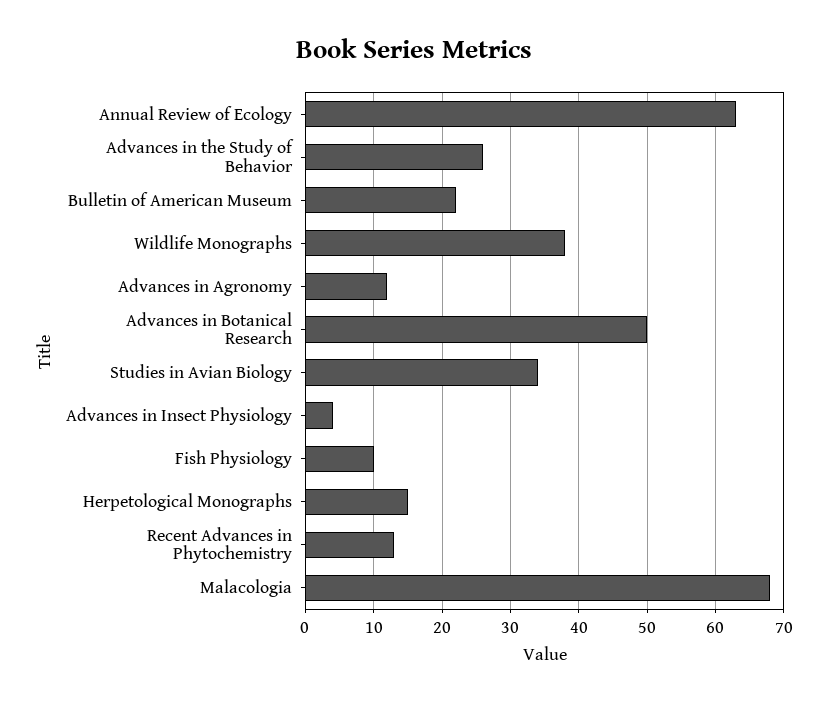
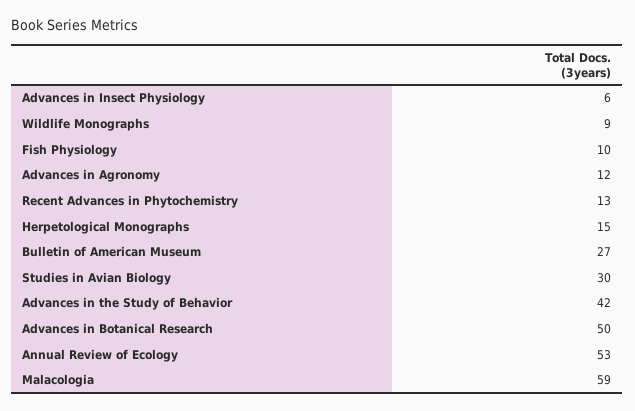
  {
-   "Annual Review of Ecology": 63,
+   "Annual Review of Ecology": 53,
-   "Advances in the Study of Behavior": 26,
+   "Advances in the Study of Behavior": 42,
-   "Bulletin of American Museum": 22,
+   "Bulletin of American Museum": 27,
-   "Wildlife Monographs": 38,
+   "Wildlife Monographs": 9,
    "Advances in Agronomy": 12,
    "Advances in Botanical Research": 50,
-   "Studies in Avian Biology": 34,
+   "Studies in Avian Biology": 30,
-   "Advances in Insect Physiology": 4,
+   "Advances in Insect Physiology": 6,
    "Fish Physiology": 10,
    "Herpetological Monographs": 15,
    "Recent Advances in Phytochemistry": 13,
-   "Malacologia": 68
+   "Malacologia": 59
  }

